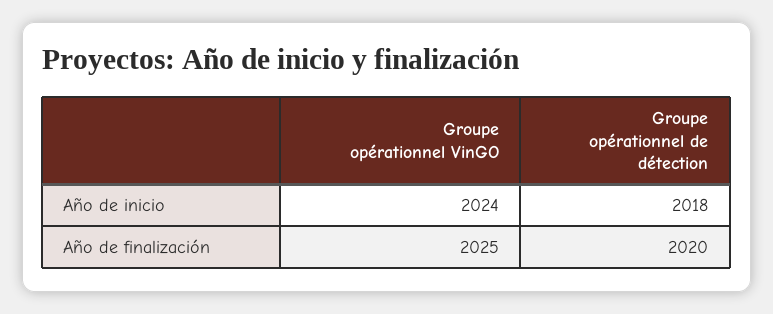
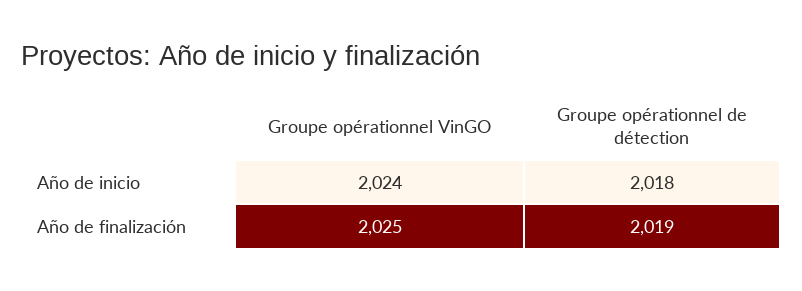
  {
    "Groupe opérationnel VinGO": {
      "Año de inicio": 2024,
      "Año de finalización": 2025
    },
    "Groupe opérationnel de détection": {
      "Año de inicio": 2018,
-     "Año de finalización": 2020
+     "Año de finalización": 2019
    }
  }

